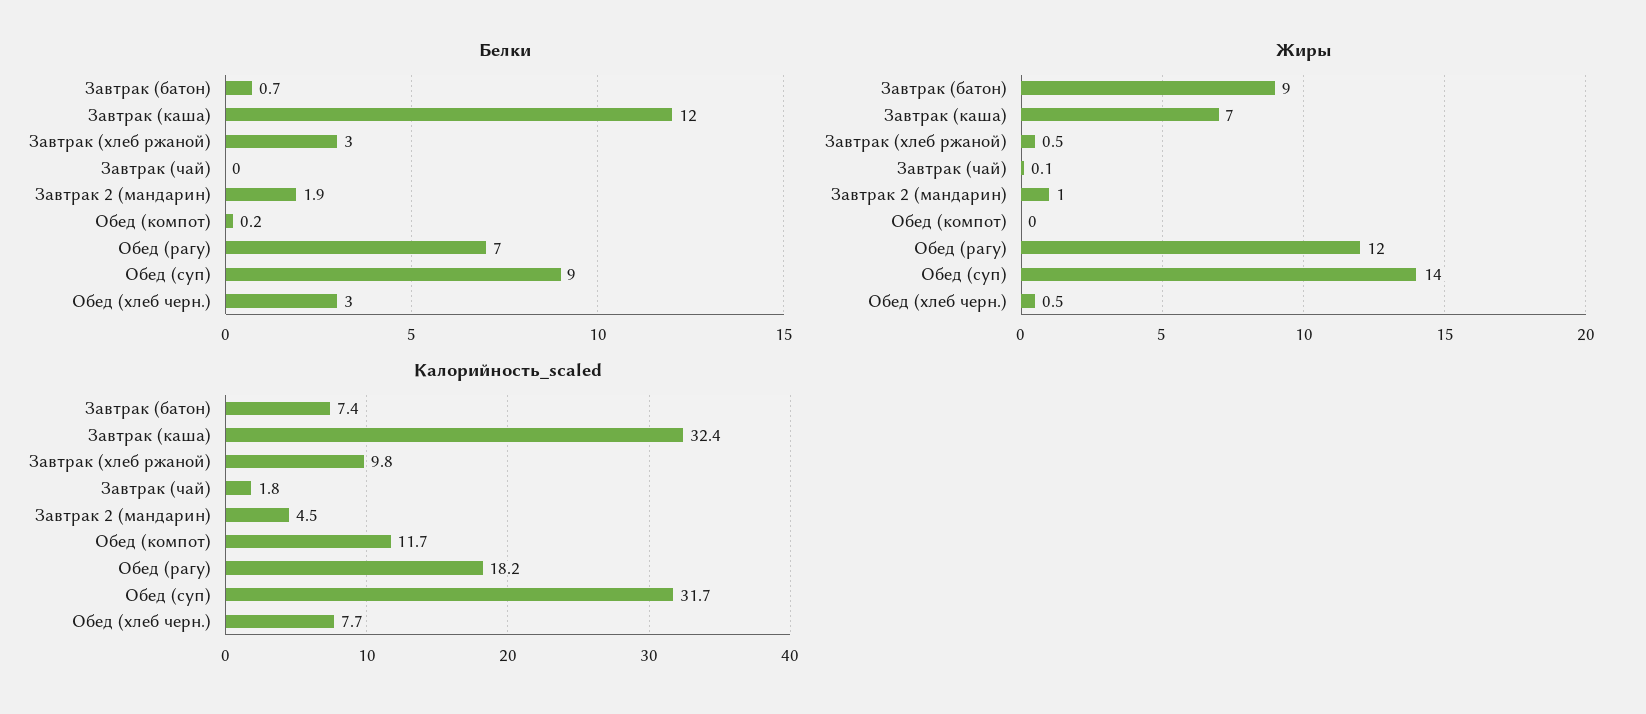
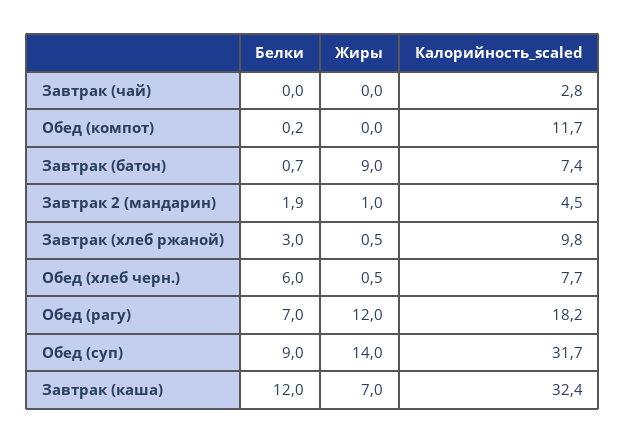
  {
    "Белки": {
      "Завтрак (батон)": 0.7,
      "Завтрак (каша)": 12,
      "Завтрак (хлеб ржаной)": 3,
      "Завтрак (чай)": 0,
      "Завтрак 2 (мандарин)": 1.9,
      "Обед (компот)": 0.2,
      "Обед (рагу)": 7,
      "Обед (суп)": 9,
-     "Обед (хлеб черн.)": 3
+     "Обед (хлеб черн.)": 6
    },
    "Жиры": {
      "Завтрак (батон)": 9,
      "Завтрак (каша)": 7,
      "Завтрак (хлеб ржаной)": 0.5,
-     "Завтрак (чай)": 0.1,
+     "Завтрак (чай)": 0,
      "Завтрак 2 (мандарин)": 1,
      "Обед (компот)": 0,
      "Обед (рагу)": 12,
      "Обед (суп)": 14,
      "Обед (хлеб черн.)": 0.5
    },
    "Калорийность_scaled": {
      "Завтрак (батон)": 7.4,
      "Завтрак (каша)": 32.4,
      "Завтрак (хлеб ржаной)": 9.8,
-     "Завтрак (чай)": 1.8,
+     "Завтрак (чай)": 2.8,
      "Завтрак 2 (мандарин)": 4.5,
      "Обед (компот)": 11.7,
      "Обед (рагу)": 18.2,
      "Обед (суп)": 31.7,
      "Обед (хлеб черн.)": 7.7
    }
  }

